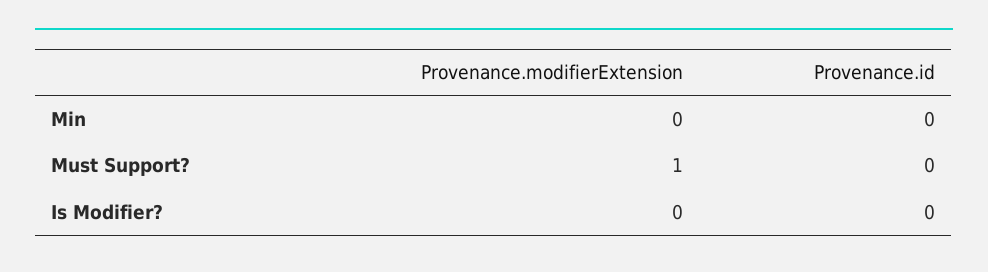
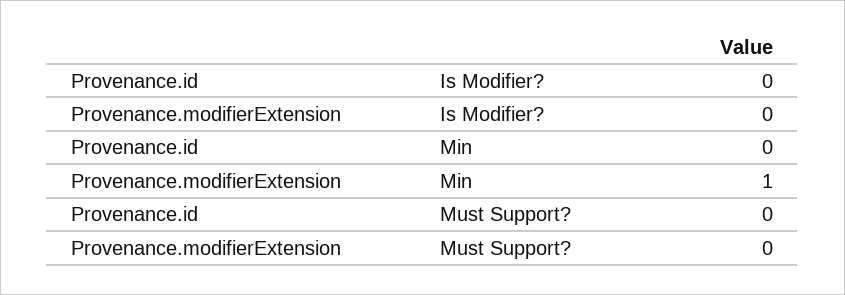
  {
    "Provenance.modifierExtension": {
-     "Min": 0,
+     "Min": 1,
-     "Must Support?": 1,
+     "Must Support?": 0,
      "Is Modifier?": 0
    },
    "Provenance.id": {
      "Min": 0,
      "Must Support?": 0,
      "Is Modifier?": 0
    }
  }

